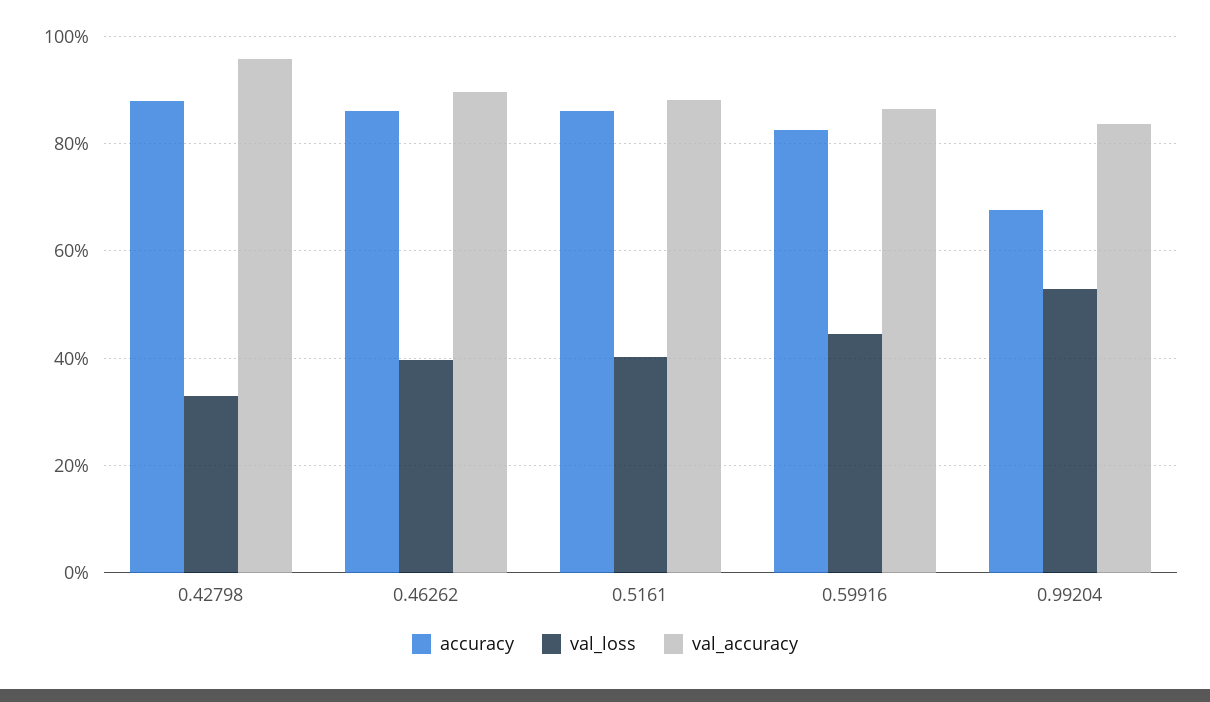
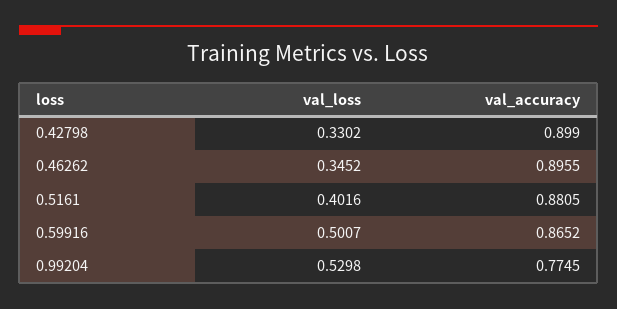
  {
-   "accuracy": {
-     "0.42798": 0.88,
-     "0.46262": 0.86,
-     "0.5161": 0.86,
-     "0.59916": 0.82,
-     "0.99204": 0.68
-   },
    "val_loss": {
      "0.42798": 0.3302,
-     "0.46262": 0.4,
+     "0.46262": 0.3452,
      "0.5161": 0.4016,
-     "0.59916": 0.44,
+     "0.59916": 0.5007,
      "0.99204": 0.5298
    },
    "val_accuracy": {
-     "0.42798": 0.96,
+     "0.42798": 0.899,
      "0.46262": 0.8955,
      "0.5161": 0.8805,
      "0.59916": 0.8652,
-     "0.99204": 0.84
+     "0.99204": 0.7745
    }
  }

